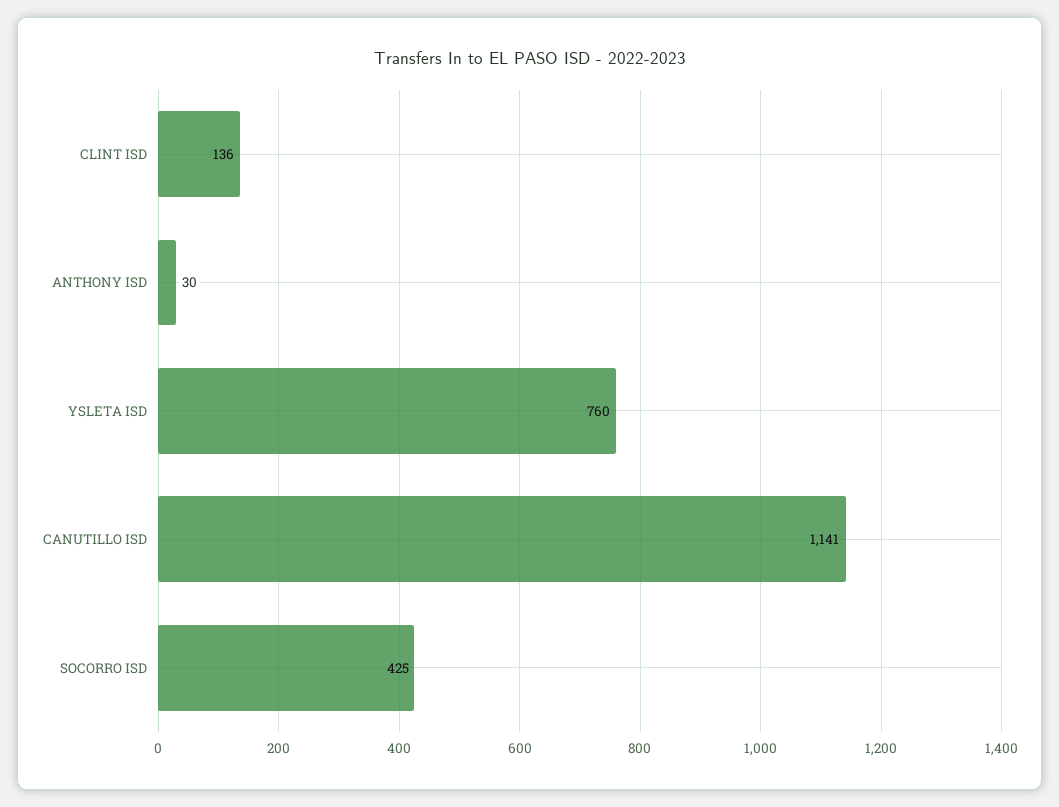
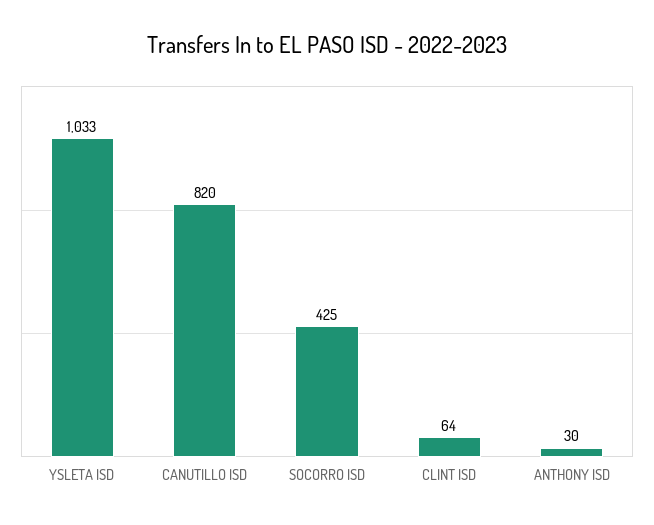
  {
-   "CLINT ISD": 136,
+   "CLINT ISD": 64,
    "ANTHONY ISD": 30,
-   "YSLETA ISD": 760,
+   "YSLETA ISD": 1033,
-   "CANUTILLO ISD": 1141,
+   "CANUTILLO ISD": 820,
    "SOCORRO ISD": 425
  }

